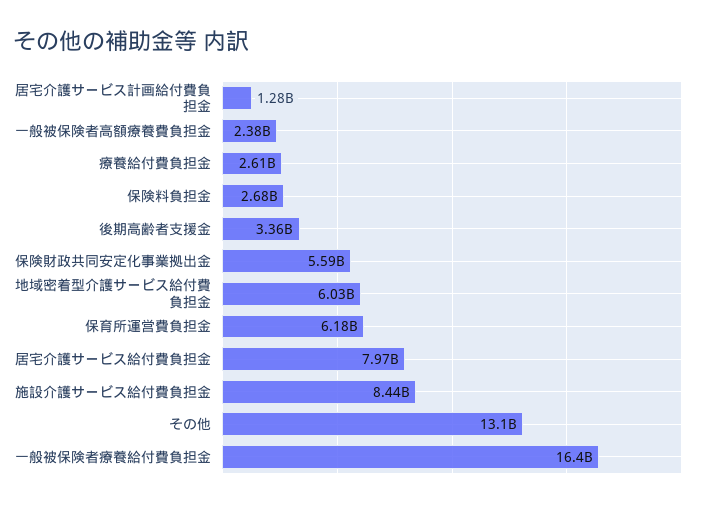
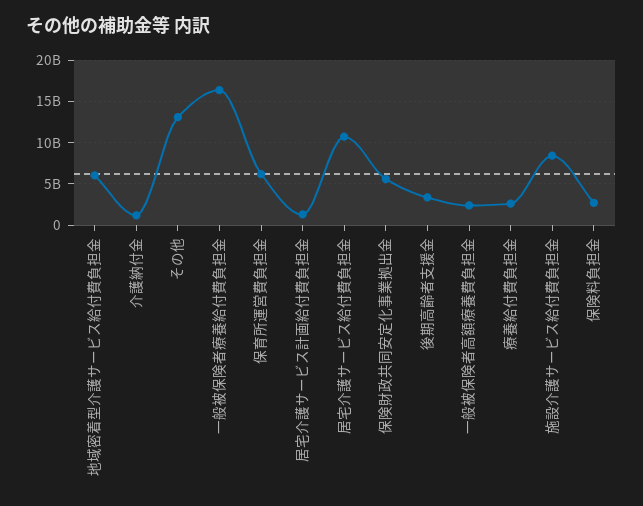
  {
    "居宅介護サービス計画給付費負担金": 1280000000,
    "一般被保険者高額療養費負担金": 2380000000,
    "療養給付費負担金": 2610000000,
    "保険料負担金": 2680000000,
    "後期高齢者支援金": 3360000000,
    "保険財政共同安定化事業拠出金": 5590000000,
    "地域密着型介護サービス給付費負担金": 6030000000,
    "保育所運営費負担金": 6180000000,
-   "居宅介護サービス給付費負担金": 7970000000,
+   "居宅介護サービス給付費負担金": 11000000000,
    "施設介護サービス給付費負担金": 8440000000,
    "その他": 13100000000,
-   "一般被保険者療養給付費負担金": 16400000000
+   "一般被保険者療養給付費負担金": 16400000000,
+   "介護納付金": 1000000000
  }

